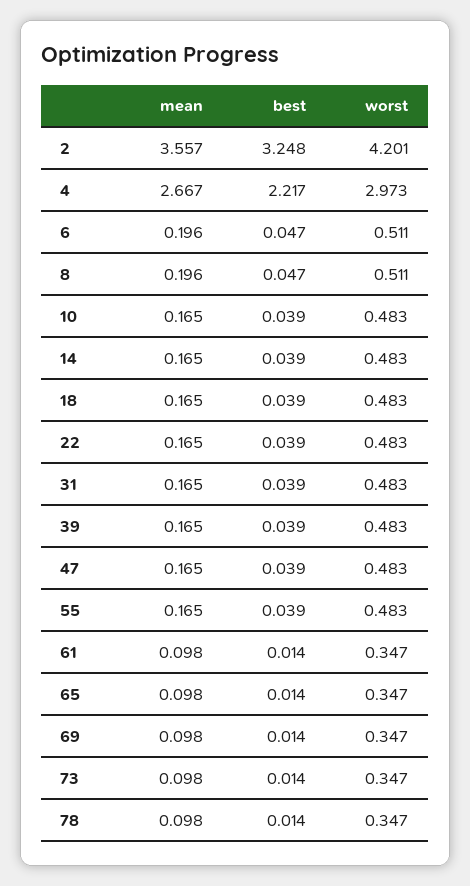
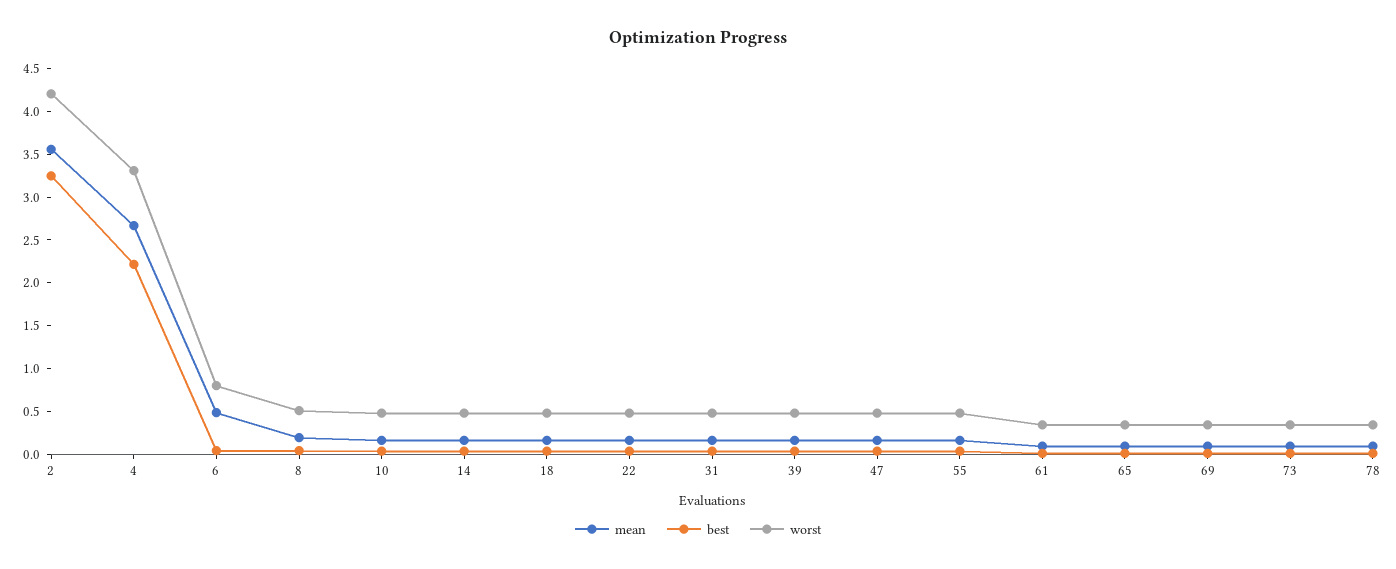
  {
    "mean": {
      "2": 3.557,
      "4": 2.667,
-     "6": 0.196,
+     "6": 0.5,
      "8": 0.196,
      "10": 0.165,
      "14": 0.165,
      "18": 0.165,
      "22": 0.165,
      "31": 0.165,
      "39": 0.165,
      "47": 0.165,
      "55": 0.165,
      "61": 0.098,
      "65": 0.098,
      "69": 0.098,
      "73": 0.098,
      "78": 0.098
    },
    "best": {
      "2": 3.248,
      "4": 2.217,
      "6": 0.047,
      "8": 0.047,
      "10": 0.039,
      "14": 0.039,
      "18": 0.039,
      "22": 0.039,
      "31": 0.039,
      "39": 0.039,
      "47": 0.039,
      "55": 0.039,
      "61": 0.014,
      "65": 0.014,
      "69": 0.014,
      "73": 0.014,
      "78": 0.014
    },
    "worst": {
      "2": 4.201,
-     "4": 2.973,
+     "4": 3.3,
-     "6": 0.511,
+     "6": 0.8,
      "8": 0.511,
      "10": 0.483,
      "14": 0.483,
      "18": 0.483,
      "22": 0.483,
      "31": 0.483,
      "39": 0.483,
      "47": 0.483,
      "55": 0.483,
      "61": 0.347,
      "65": 0.347,
      "69": 0.347,
      "73": 0.347,
      "78": 0.347
    }
  }

